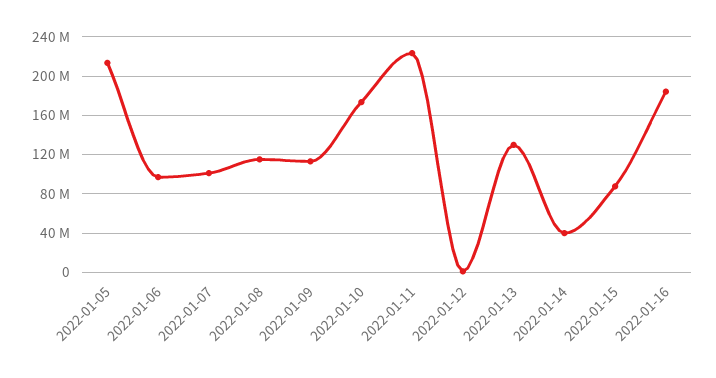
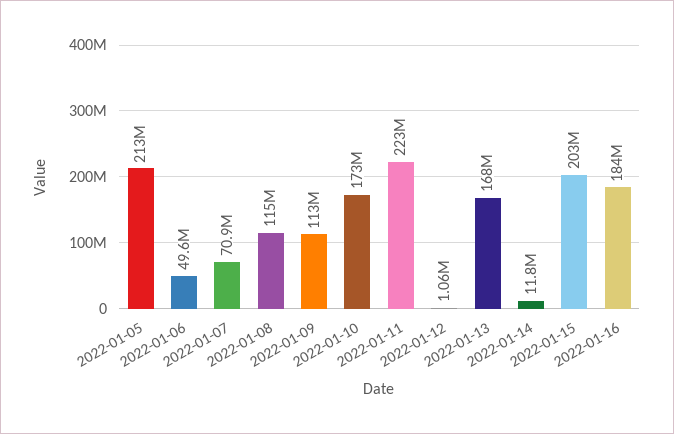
  {
    "2022-01-05": 213000000,
-   "2022-01-06": 100000000,
+   "2022-01-06": 49600000,
-   "2022-01-07": 100000000,
+   "2022-01-07": 70900000,
    "2022-01-08": 115000000,
    "2022-01-09": 113000000,
    "2022-01-10": 173000000,
    "2022-01-11": 223000000,
    "2022-01-12": 1060000,
-   "2022-01-13": 130000000,
+   "2022-01-13": 168000000,
-   "2022-01-14": 40000000,
+   "2022-01-14": 11800000,
-   "2022-01-15": 90000000,
+   "2022-01-15": 203000000,
    "2022-01-16": 184000000
  }

